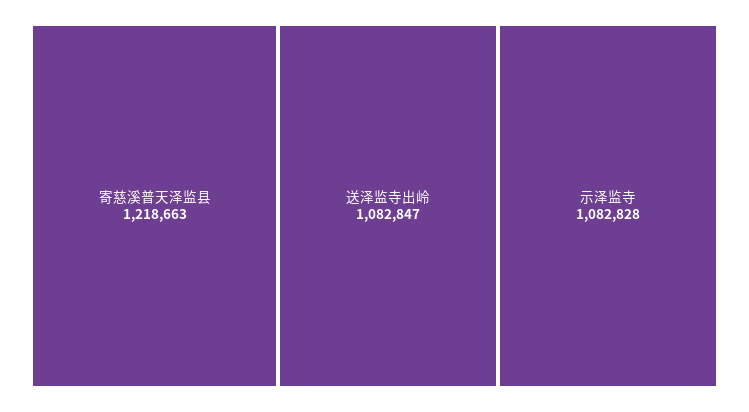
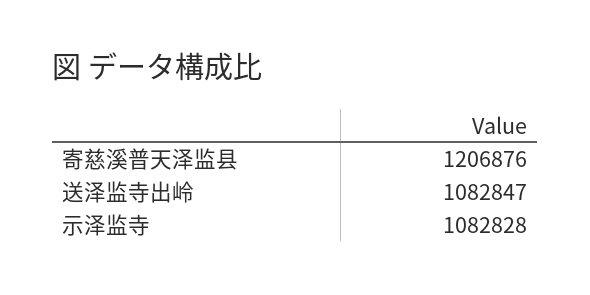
  {
-   "寄慈溪普天泽监县": 1218663,
+   "寄慈溪普天泽监县": 1206876,
    "送泽监寺出岭": 1082847,
    "示泽监寺": 1082828
  }

